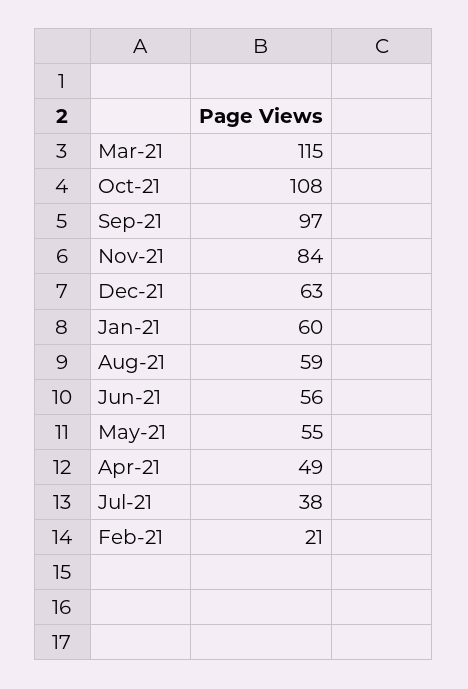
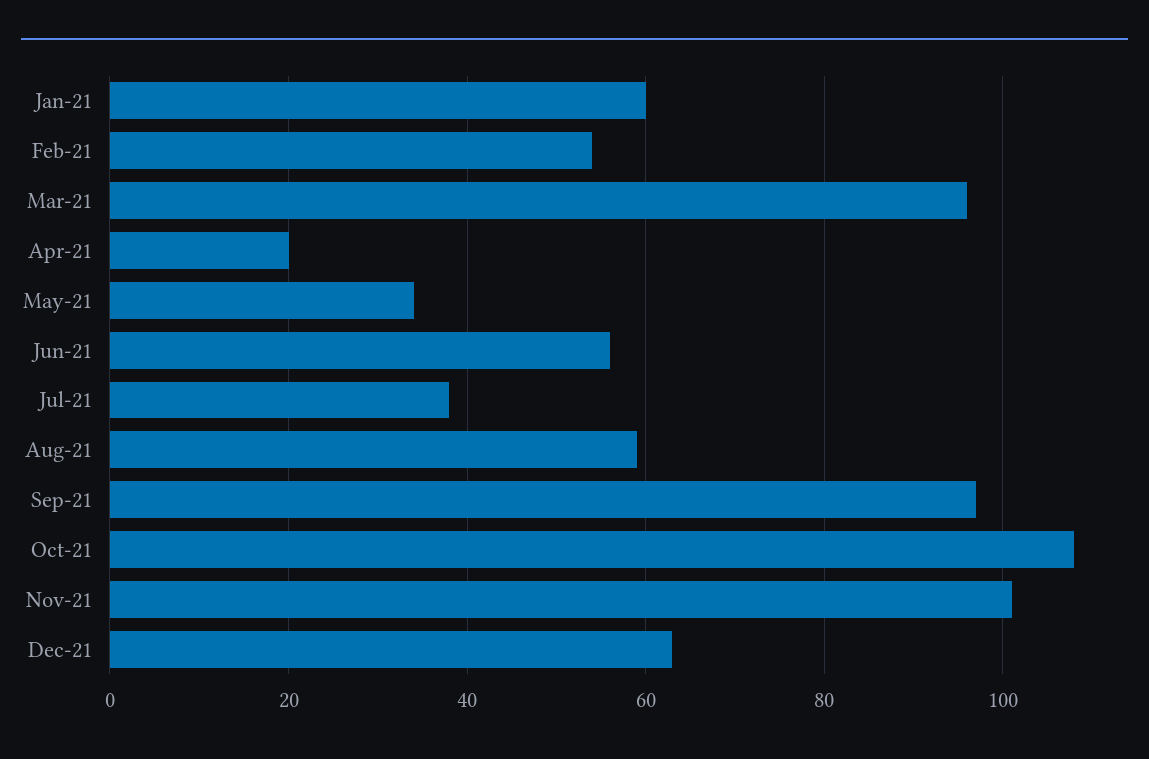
  {
-   "Mar-21": 115,
+   "Mar-21": 95,
    "Oct-21": 108,
    "Sep-21": 97,
-   "Nov-21": 84,
+   "Nov-21": 100,
    "Dec-21": 63,
    "Jan-21": 60,
    "Aug-21": 59,
    "Jun-21": 56,
-   "May-21": 55,
+   "May-21": 35,
-   "Apr-21": 49,
+   "Apr-21": 20,
    "Jul-21": 38,
-   "Feb-21": 21
+   "Feb-21": 55
  }

